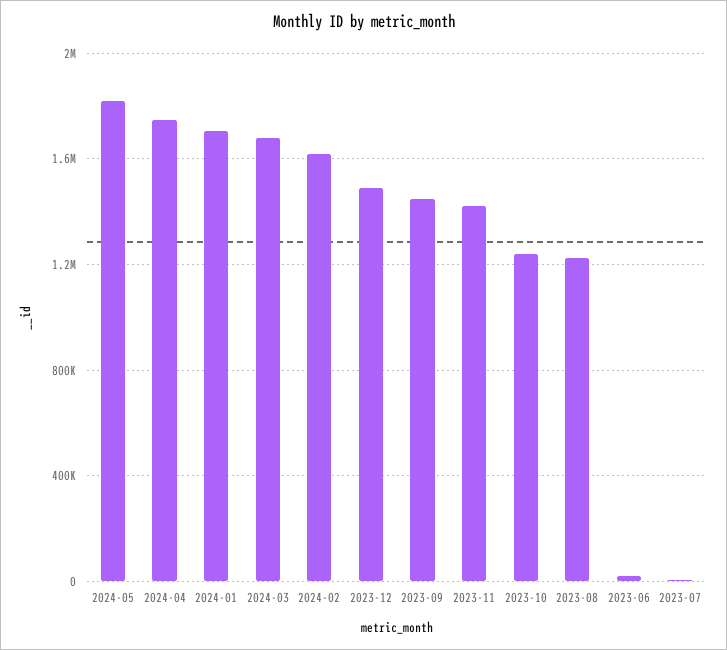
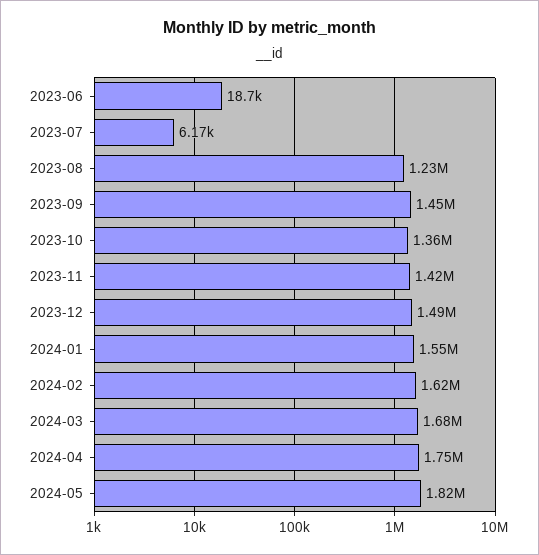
  {
    "2024-05": 1820000,
    "2024-04": 1750000,
-   "2024-01": 1700000,
+   "2024-01": 1550000,
    "2024-03": 1680000,
    "2024-02": 1620000,
    "2023-12": 1490000,
    "2023-09": 1450000,
    "2023-11": 1420000,
-   "2023-10": 1250000,
+   "2023-10": 1360000,
    "2023-08": 1230000,
    "2023-06": 18700,
    "2023-07": 6170
  }

